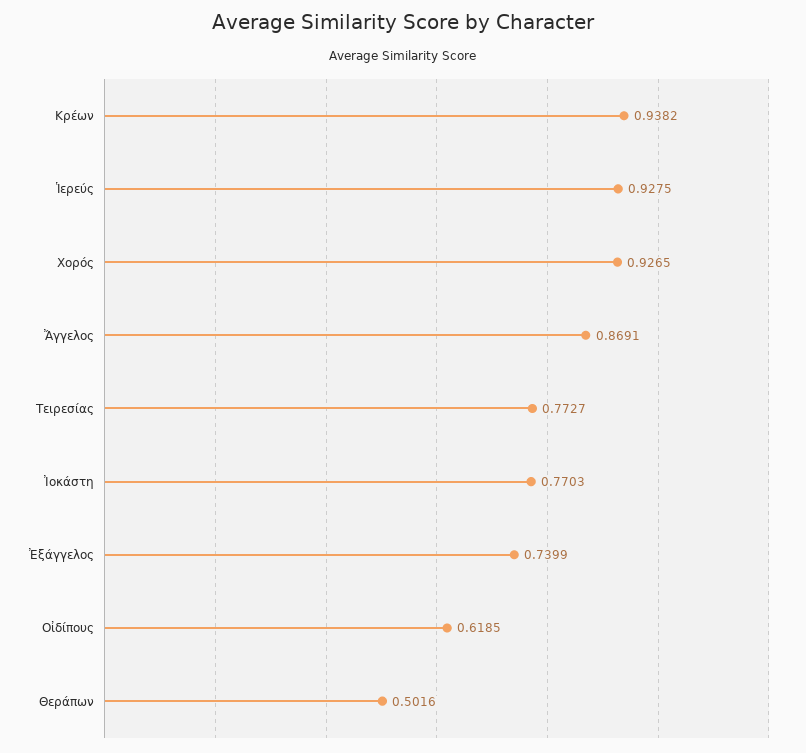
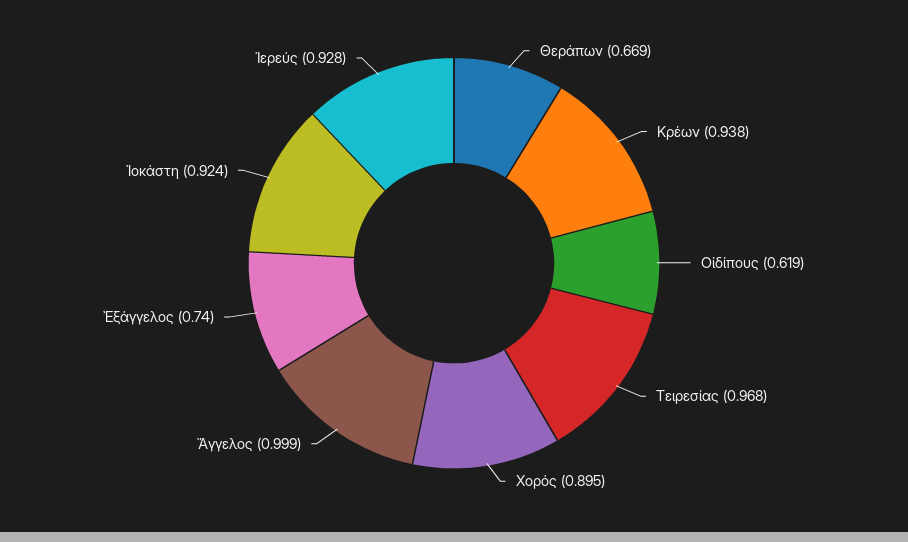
  {
    "Κρέων": 0.9382,
    "Ἱερεύς": 0.9275,
-   "Χορός": 0.9265,
+   "Χορός": 0.895,
-   "Ἄγγελος": 0.8691,
+   "Ἄγγελος": 0.999,
-   "Τειρεσίας": 0.7727,
+   "Τειρεσίας": 0.968,
-   "Ἰοκάστη": 0.7703,
+   "Ἰοκάστη": 0.924,
    "Ἐξάγγελος": 0.7399,
    "Οἰδίπους": 0.6185,
-   "Θεράπων": 0.5016
+   "Θεράπων": 0.669
  }

